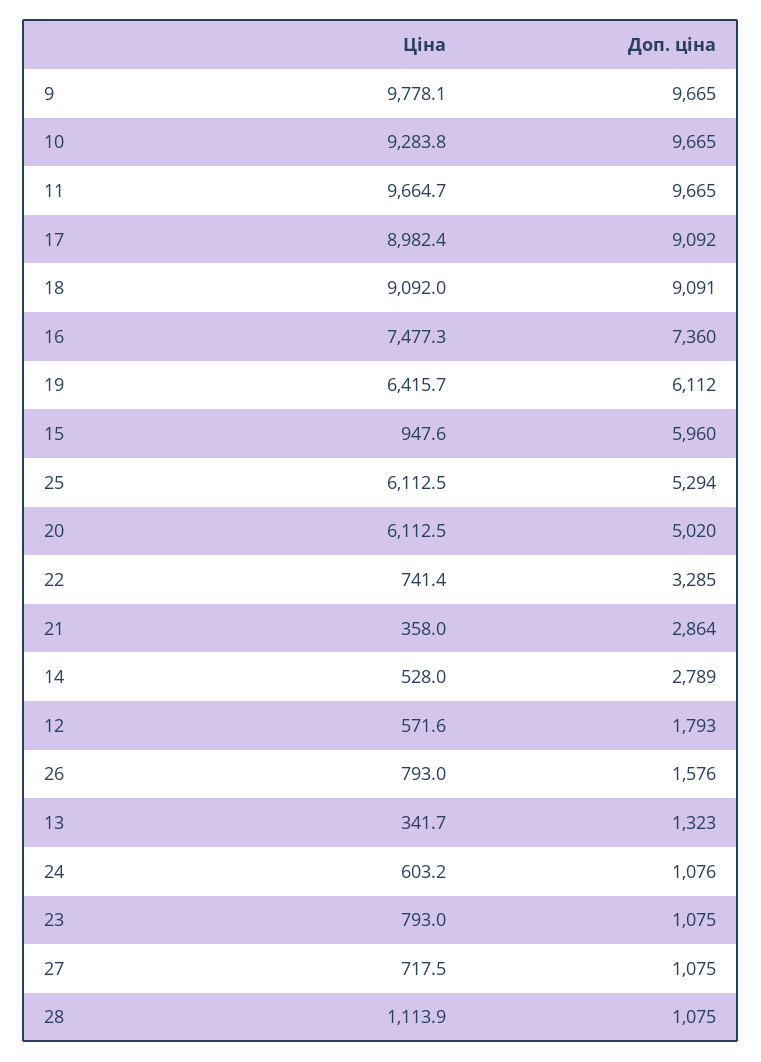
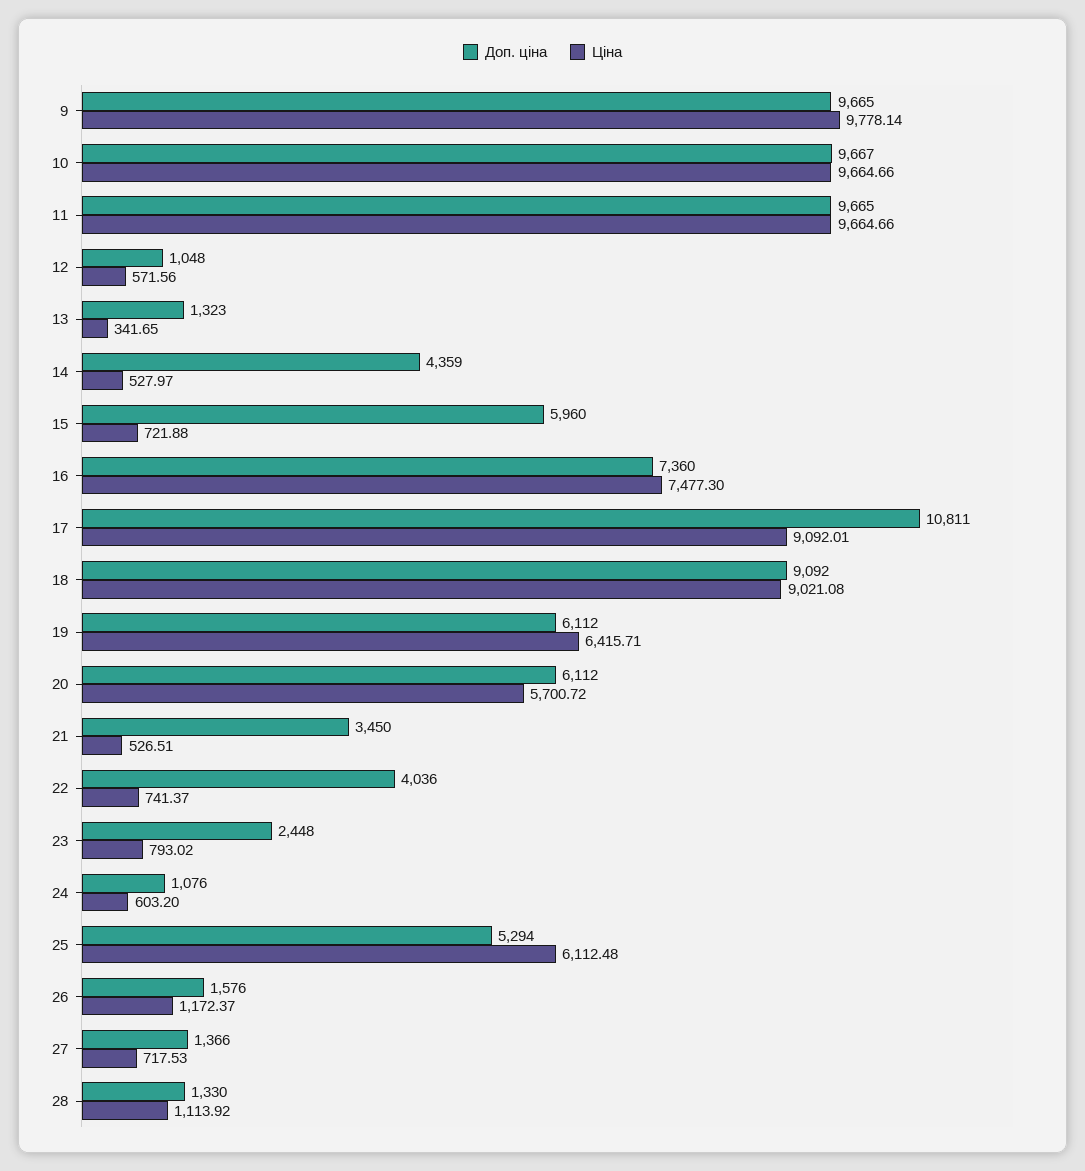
  {
    "Ціна": {
      "9": 9778.14,
-     "10": 9283.8,
+     "10": 9664.66,
      "11": 9664.66,
-     "17": 8982.4,
+     "17": 9092.01,
-     "18": 9092,
+     "18": 9021.08,
      "16": 7477.3,
      "19": 6415.71,
-     "15": 947.6,
+     "15": 721.88,
      "25": 6112.48,
-     "20": 6112.5,
+     "20": 5700.72,
      "22": 741.37,
-     "21": 358,
+     "21": 526.51,
      "14": 527.97,
      "12": 571.56,
-     "26": 793,
+     "26": 1172.37,
      "13": 341.65,
      "24": 603.2,
      "23": 793.02,
      "27": 717.53,
      "28": 1113.92
    },
    "Доп. ціна": {
      "9": 9665,
-     "10": 9665,
+     "10": 9667,
      "11": 9665,
-     "17": 9092,
+     "17": 10811,
-     "18": 9091,
+     "18": 9092,
      "16": 7360,
      "19": 6112,
      "15": 5960,
      "25": 5294,
-     "20": 5020,
+     "20": 6112,
-     "22": 3285,
+     "22": 4036,
-     "21": 2864,
+     "21": 3450,
-     "14": 2789,
+     "14": 4359,
-     "12": 1793,
+     "12": 1048,
      "26": 1576,
      "13": 1323,
      "24": 1076,
-     "23": 1075,
+     "23": 2448,
-     "27": 1075,
+     "27": 1366,
-     "28": 1075
+     "28": 1330
    }
  }

